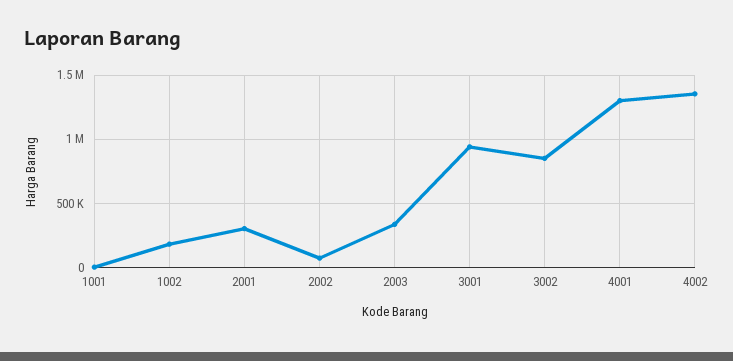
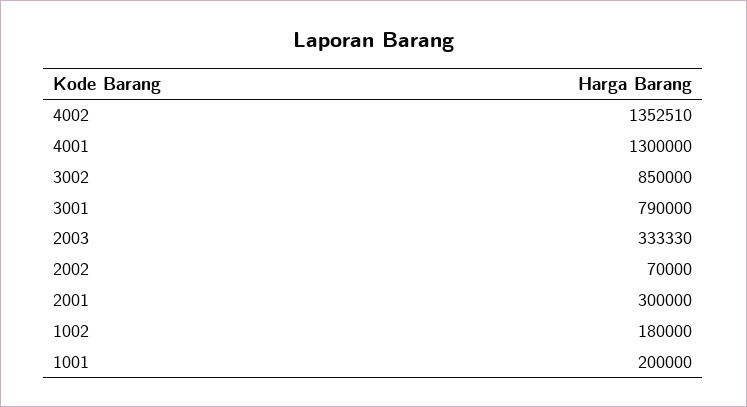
  {
-   "1001": 0,
+   "1001": 200000,
    "1002": 180000,
    "2001": 300000,
    "2002": 70000,
    "2003": 333330,
-   "3001": 950000,
+   "3001": 790000,
    "3002": 850000,
    "4001": 1300000,
    "4002": 1352510
  }

